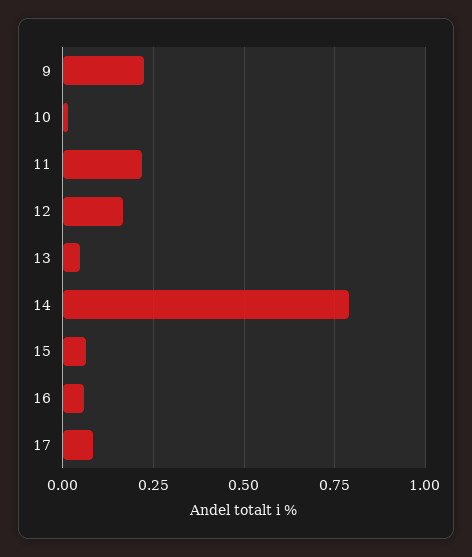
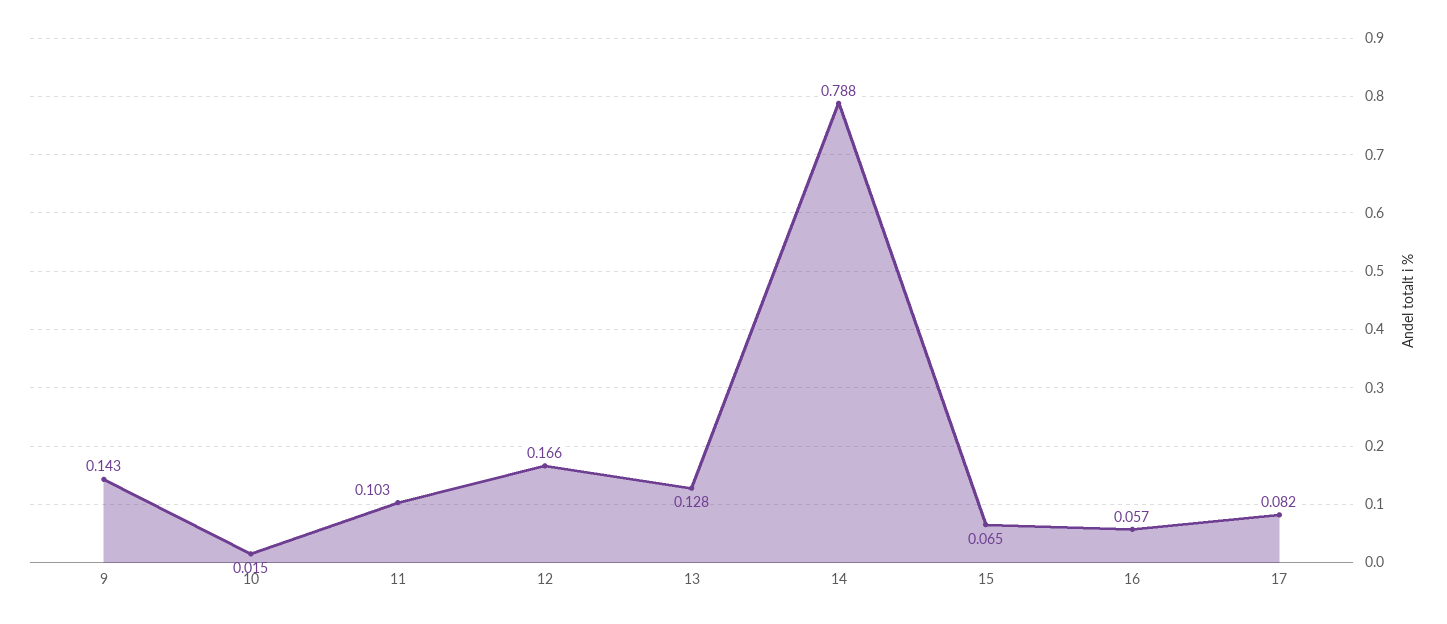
  {
-   "9": 0.225,
+   "9": 0.143,
    "10": 0.015,
-   "11": 0.225,
+   "11": 0.103,
    "12": 0.166,
-   "13": 0.05,
+   "13": 0.128,
    "14": 0.788,
    "15": 0.065,
    "16": 0.057,
    "17": 0.082
  }

